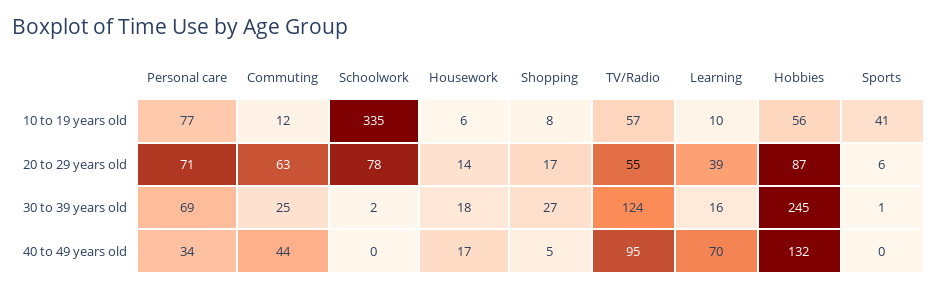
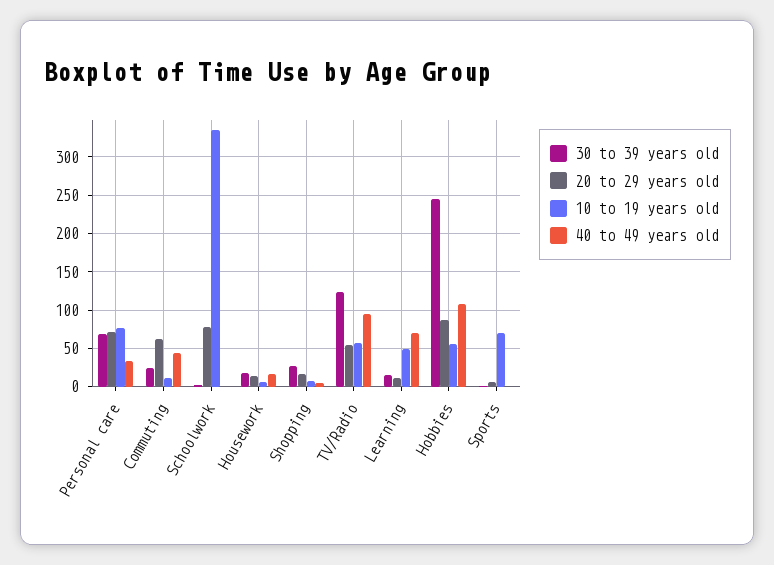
  {
    "10 to 19 years old": {
      "Personal care": 77,
      "Commuting": 12,
      "Schoolwork": 335,
      "Housework": 6,
      "Shopping": 8,
      "TV/Radio": 57,
-     "Learning": 10,
+     "Learning": 50,
      "Hobbies": 56,
-     "Sports": 41
+     "Sports": 70
    },
    "20 to 29 years old": {
      "Personal care": 71,
      "Commuting": 63,
      "Schoolwork": 78,
      "Housework": 14,
      "Shopping": 17,
      "TV/Radio": 55,
-     "Learning": 39,
+     "Learning": 10,
      "Hobbies": 87,
      "Sports": 6
    },
    "30 to 39 years old": {
      "Personal care": 69,
      "Commuting": 25,
      "Schoolwork": 2,
      "Housework": 18,
      "Shopping": 27,
      "TV/Radio": 124,
      "Learning": 16,
      "Hobbies": 245,
      "Sports": 1
    },
    "40 to 49 years old": {
      "Personal care": 34,
      "Commuting": 44,
      "Schoolwork": 0,
      "Housework": 17,
      "Shopping": 5,
      "TV/Radio": 95,
      "Learning": 70,
-     "Hobbies": 132,
+     "Hobbies": 110,
      "Sports": 0
    }
  }

